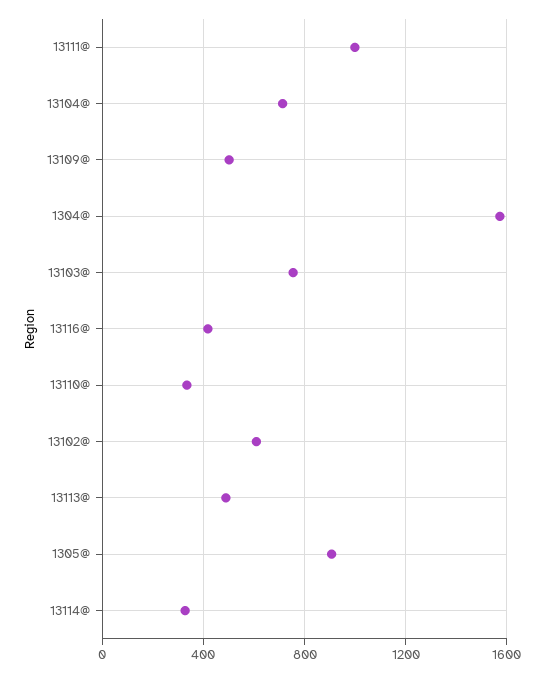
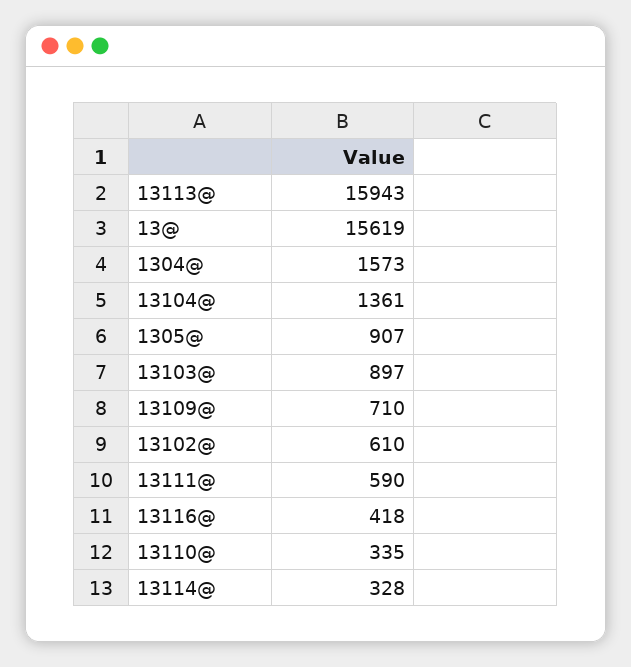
  {
-   "13111@": 1000,
+   "13111@": 590,
-   "13104@": 700,
+   "13104@": 1361,
-   "13109@": 500,
+   "13109@": 710,
    "1304@": 1573,
-   "13103@": 750,
+   "13103@": 897,
    "13116@": 418,
    "13110@": 335,
    "13102@": 610,
-   "13113@": 500,
+   "13113@": 15943,
    "1305@": 907,
-   "13114@": 328
+   "13114@": 328,
+   "13@": 15619
  }

